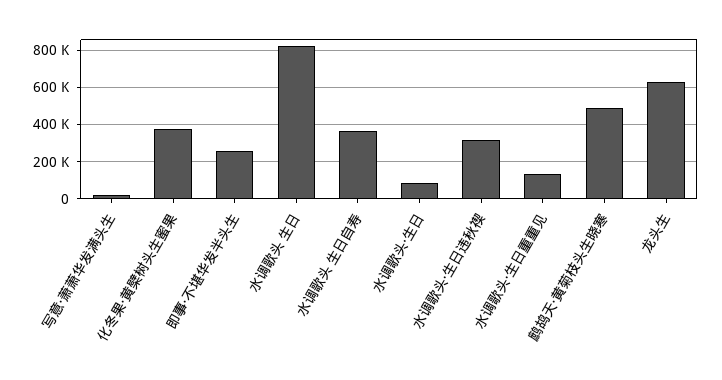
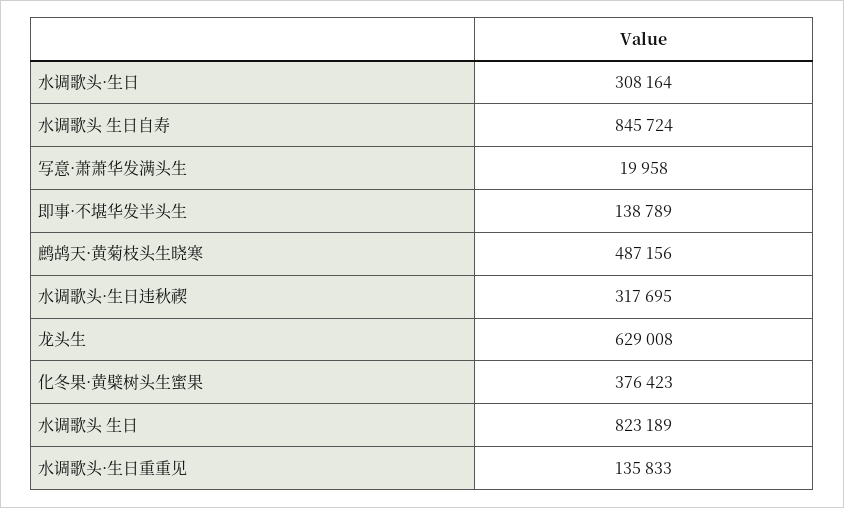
  {
    "写意·萧萧华发满头生": 19958,
    "化冬果·黄檗树头生蜜果": 376423,
-   "即事·不堪华发半头生": 250000,
+   "即事·不堪华发半头生": 138789,
    "水调歌头 生日": 823189,
-   "水调歌头 生日自寿": 350000,
+   "水调歌头 生日自寿": 845724,
-   "水调歌头·生日": 100000,
+   "水调歌头·生日": 308164,
    "水调歌头·生日违秋禊": 317695,
    "水调歌头·生日重重见": 135833,
    "鹧鸪天·黄菊枝头生晓寒": 487156,
    "龙头生": 629008
  }

